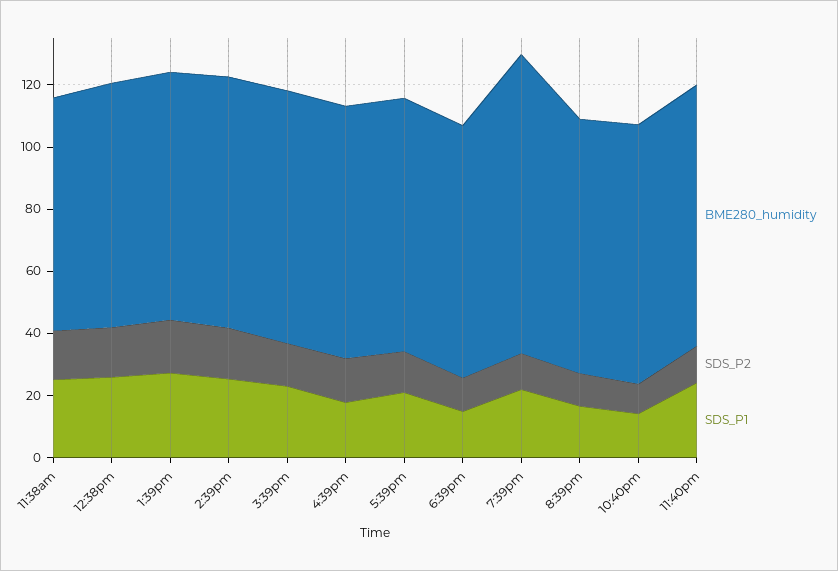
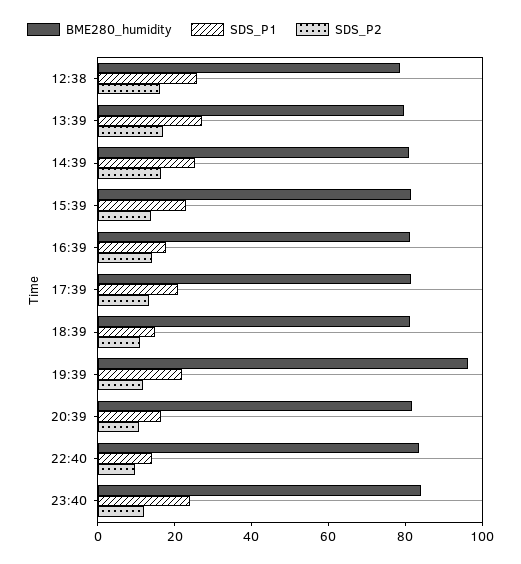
  {
    "BME280_humidity": {
-     "11:38am": 75,
      "12:38pm": 80,
      "1:39pm": 80,
      "2:39pm": 80,
      "3:39pm": 80,
      "4:39pm": 80,
      "5:39pm": 80,
      "6:39pm": 80,
      "7:39pm": 95,
      "8:39pm": 80,
      "10:40pm": 85,
      "11:40pm": 85
    },
    "SDS_P2": {
-     "11:38am": 15,
      "12:38pm": 15,
      "1:39pm": 15,
      "2:39pm": 15,
      "3:39pm": 15,
      "4:39pm": 15,
      "5:39pm": 15,
      "6:39pm": 10,
      "7:39pm": 10,
      "8:39pm": 10,
      "10:40pm": 10,
      "11:40pm": 10
    },
    "SDS_P1": {
-     "11:38am": 25,
      "12:38pm": 25,
      "1:39pm": 25,
      "2:39pm": 25,
      "3:39pm": 25,
      "4:39pm": 20,
      "5:39pm": 20,
      "6:39pm": 15,
      "7:39pm": 20,
      "8:39pm": 15,
      "10:40pm": 15,
      "11:40pm": 25
    }
  }

